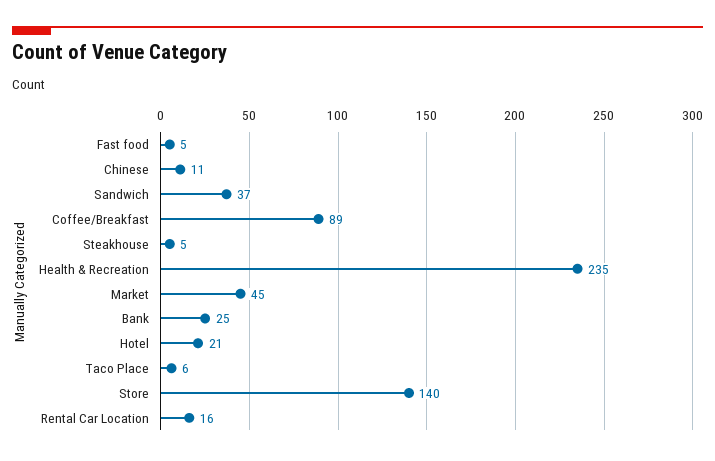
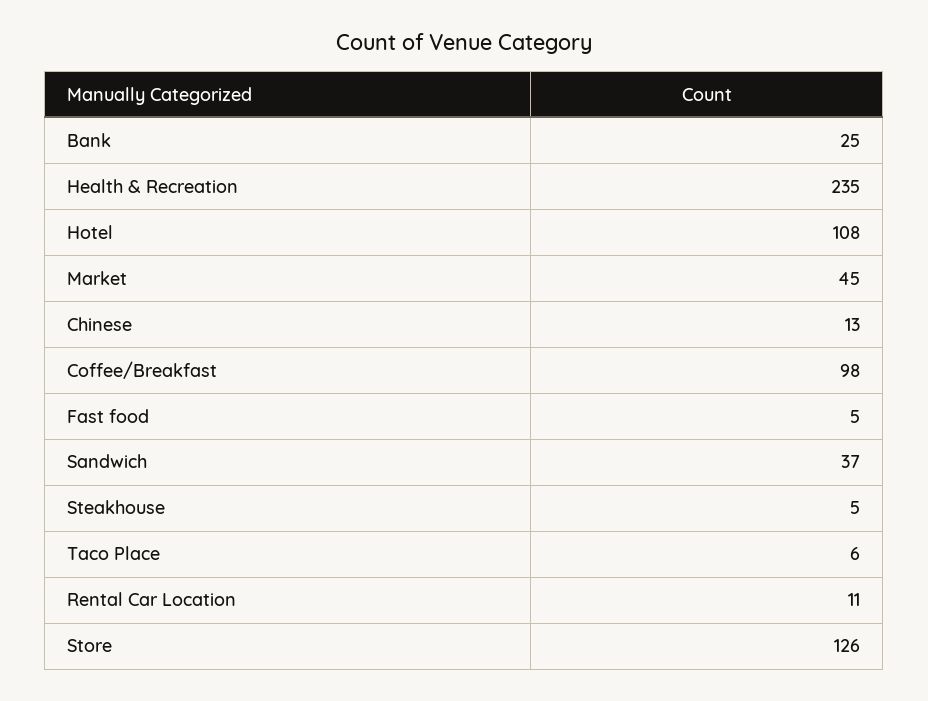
  {
    "Fast food": 5,
-   "Chinese": 11,
+   "Chinese": 13,
    "Sandwich": 37,
-   "Coffee/Breakfast": 89,
+   "Coffee/Breakfast": 98,
    "Steakhouse": 5,
    "Health & Recreation": 235,
    "Market": 45,
    "Bank": 25,
-   "Hotel": 21,
+   "Hotel": 108,
    "Taco Place": 6,
-   "Store": 140,
+   "Store": 126,
-   "Rental Car Location": 16
+   "Rental Car Location": 11
  }

